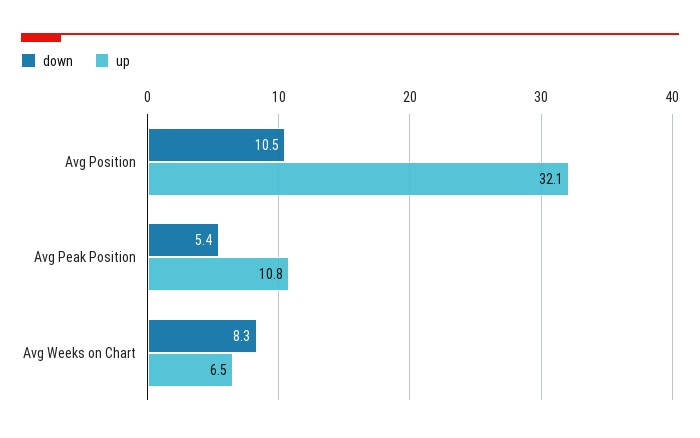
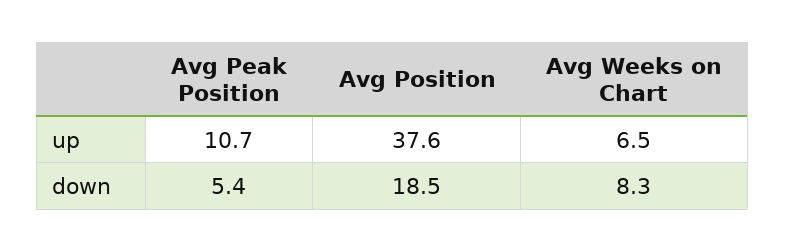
  {
    "down": {
-     "Avg Position": 10.5,
+     "Avg Position": 18.5,
      "Avg Peak Position": 5.4,
      "Avg Weeks on Chart": 8.3
    },
    "up": {
-     "Avg Position": 32.1,
+     "Avg Position": 37.6,
-     "Avg Peak Position": 10.8,
+     "Avg Peak Position": 10.7,
      "Avg Weeks on Chart": 6.5
    }
  }

